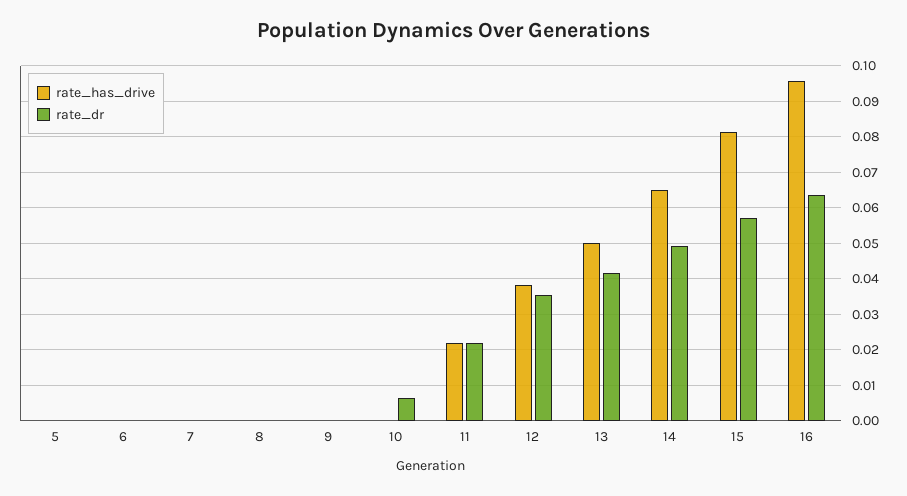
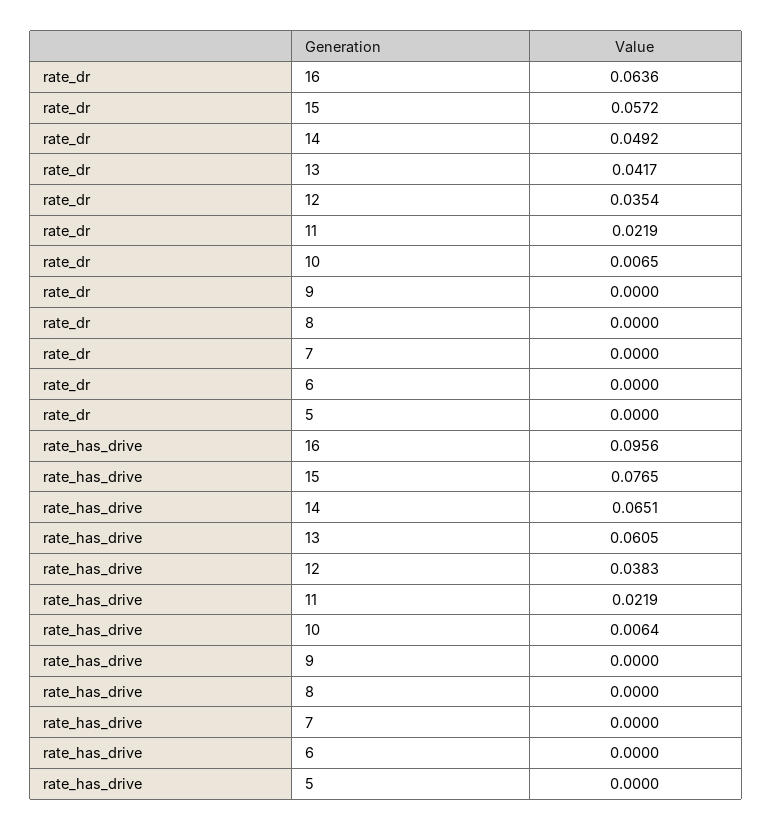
  {
    "rate_has_drive": {
      "5": 0,
      "6": 0,
      "7": 0,
      "8": 0,
      "9": 0,
-     "10": 0,
+     "10": 0.0064,
      "11": 0.0219,
      "12": 0.0383,
-     "13": 0.05,
+     "13": 0.0605,
      "14": 0.0651,
-     "15": 0.082,
+     "15": 0.0765,
      "16": 0.0956
    },
    "rate_dr": {
      "5": 0,
      "6": 0,
      "7": 0,
      "8": 0,
      "9": 0,
      "10": 0.0065,
      "11": 0.0219,
      "12": 0.0354,
      "13": 0.0417,
      "14": 0.0492,
      "15": 0.0572,
      "16": 0.0636
    }
  }

